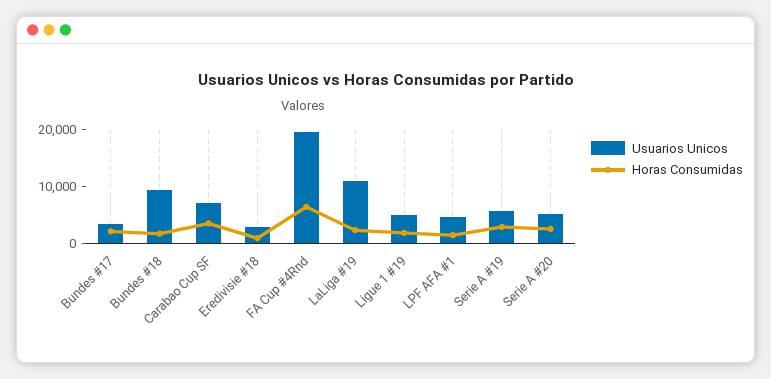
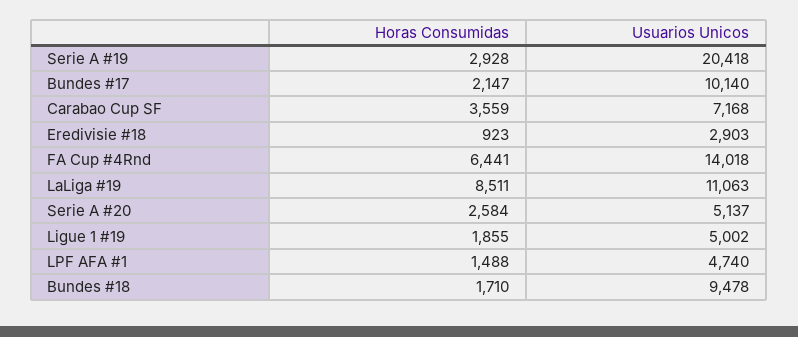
  {
    "Usuarios Unicos": {
-     "Bundes #17": 4000,
+     "Bundes #17": 10140,
      "Bundes #18": 9478,
      "Carabao Cup SF": 7168,
      "Eredivisie #18": 2903,
-     "FA Cup #4Rnd": 20000,
+     "FA Cup #4Rnd": 14018,
      "LaLiga #19": 11063,
      "Ligue 1 #19": 5002,
      "LPF AFA #1": 4740,
-     "Serie A #19": 6000,
+     "Serie A #19": 20418,
      "Serie A #20": 5137
    },
    "Horas Consumidas": {
      "Bundes #17": 2147,
      "Bundes #18": 1710,
      "Carabao Cup SF": 3559,
      "Eredivisie #18": 923,
      "FA Cup #4Rnd": 6441,
-     "LaLiga #19": 2000,
+     "LaLiga #19": 8511,
      "Ligue 1 #19": 1855,
      "LPF AFA #1": 1488,
      "Serie A #19": 2928,
      "Serie A #20": 2584
    }
  }

